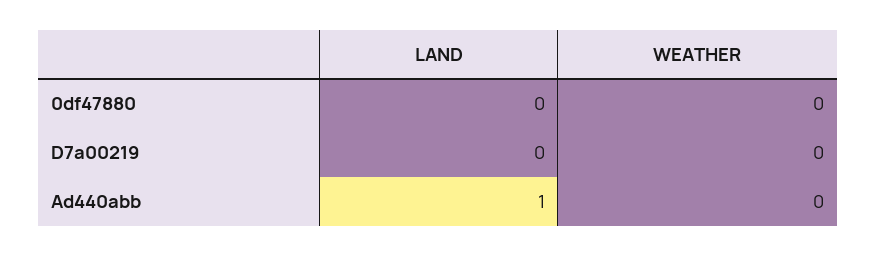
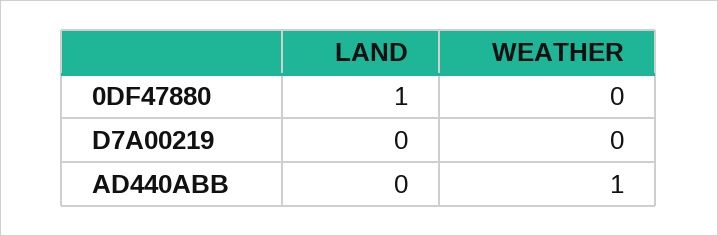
  {
    "LAND": {
-     "0df47880": 0,
+     "0df47880": 1,
      "D7a00219": 0,
-     "Ad440abb": 1
+     "Ad440abb": 0
    },
    "WEATHER": {
      "0df47880": 0,
      "D7a00219": 0,
-     "Ad440abb": 0
+     "Ad440abb": 1
    }
  }

